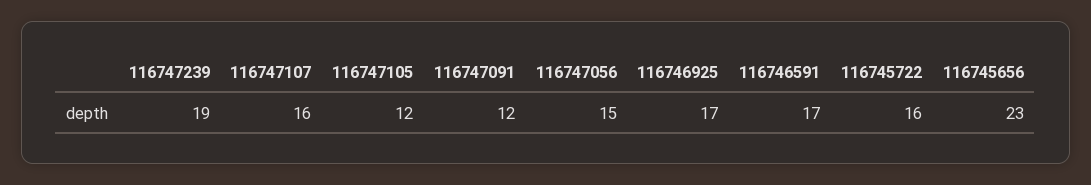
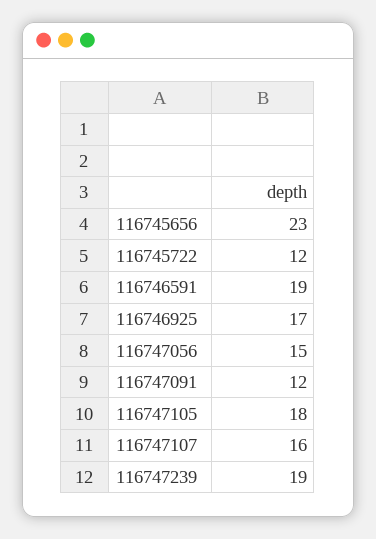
  {
    "116747239": 19,
    "116747107": 16,
-   "116747105": 12,
+   "116747105": 18,
    "116747091": 12,
    "116747056": 15,
    "116746925": 17,
-   "116746591": 17,
+   "116746591": 19,
-   "116745722": 16,
+   "116745722": 12,
    "116745656": 23
  }

